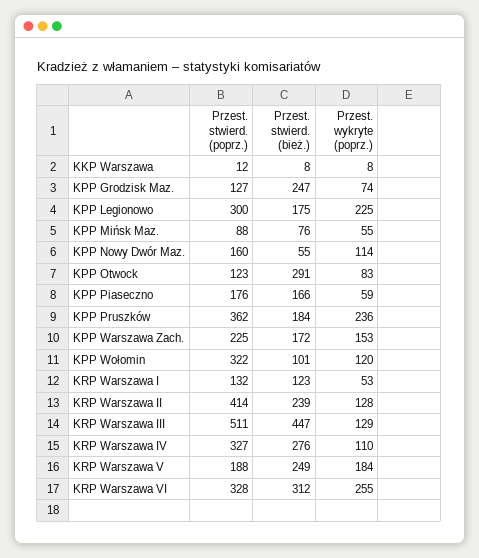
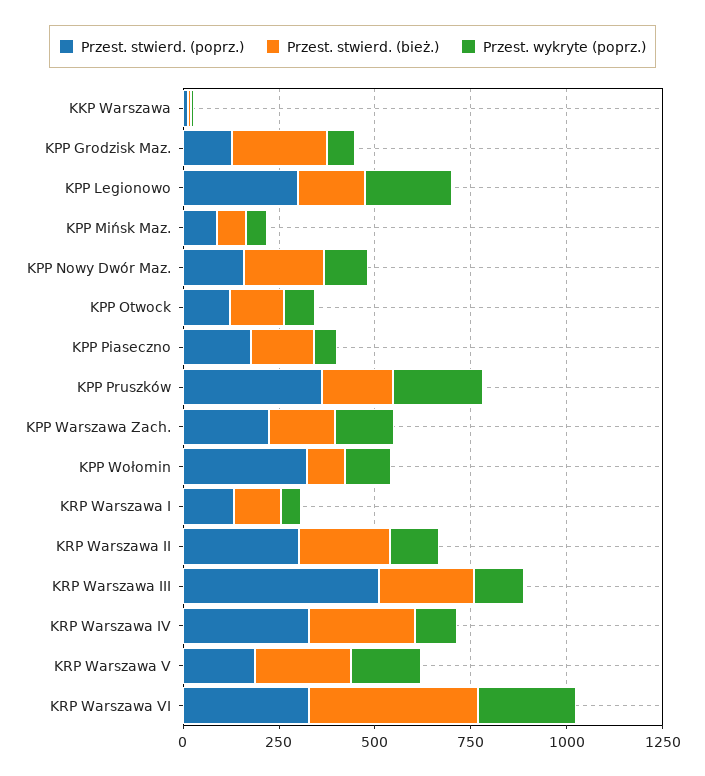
  {
    "Przest. stwierd. (poprz.)": {
      "KKP Warszawa": 12,
      "KPP Grodzisk Maz.": 127,
      "KPP Legionowo": 300,
      "KPP Mińsk Maz.": 88,
      "KPP Nowy Dwór Maz.": 160,
      "KPP Otwock": 123,
      "KPP Piaseczno": 176,
      "KPP Pruszków": 362,
      "KPP Warszawa Zach.": 225,
      "KPP Wołomin": 322,
      "KRP Warszawa I": 132,
-     "KRP Warszawa II": 414,
+     "KRP Warszawa II": 300,
      "KRP Warszawa III": 511,
      "KRP Warszawa IV": 327,
      "KRP Warszawa V": 188,
      "KRP Warszawa VI": 328
    },
    "Przest. stwierd. (bież.)": {
      "KKP Warszawa": 8,
      "KPP Grodzisk Maz.": 247,
      "KPP Legionowo": 175,
      "KPP Mińsk Maz.": 76,
-     "KPP Nowy Dwór Maz.": 55,
+     "KPP Nowy Dwór Maz.": 200,
-     "KPP Otwock": 291,
+     "KPP Otwock": 150,
      "KPP Piaseczno": 166,
      "KPP Pruszków": 184,
      "KPP Warszawa Zach.": 172,
      "KPP Wołomin": 101,
      "KRP Warszawa I": 123,
      "KRP Warszawa II": 239,
-     "KRP Warszawa III": 447,
+     "KRP Warszawa III": 250,
      "KRP Warszawa IV": 276,
      "KRP Warszawa V": 249,
-     "KRP Warszawa VI": 312
+     "KRP Warszawa VI": 450
    },
    "Przest. wykryte (poprz.)": {
      "KKP Warszawa": 8,
      "KPP Grodzisk Maz.": 74,
      "KPP Legionowo": 225,
      "KPP Mińsk Maz.": 55,
      "KPP Nowy Dwór Maz.": 114,
      "KPP Otwock": 83,
      "KPP Piaseczno": 59,
      "KPP Pruszków": 236,
      "KPP Warszawa Zach.": 153,
      "KPP Wołomin": 120,
      "KRP Warszawa I": 53,
      "KRP Warszawa II": 128,
      "KRP Warszawa III": 129,
      "KRP Warszawa IV": 110,
      "KRP Warszawa V": 184,
      "KRP Warszawa VI": 255
    }
  }

